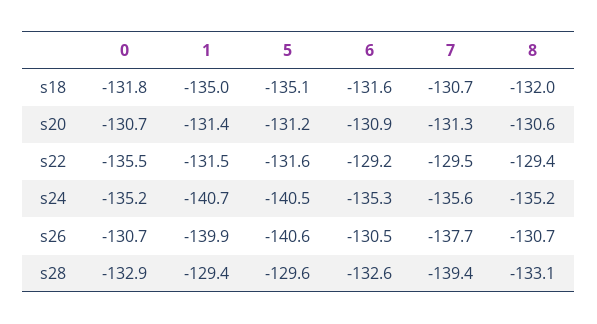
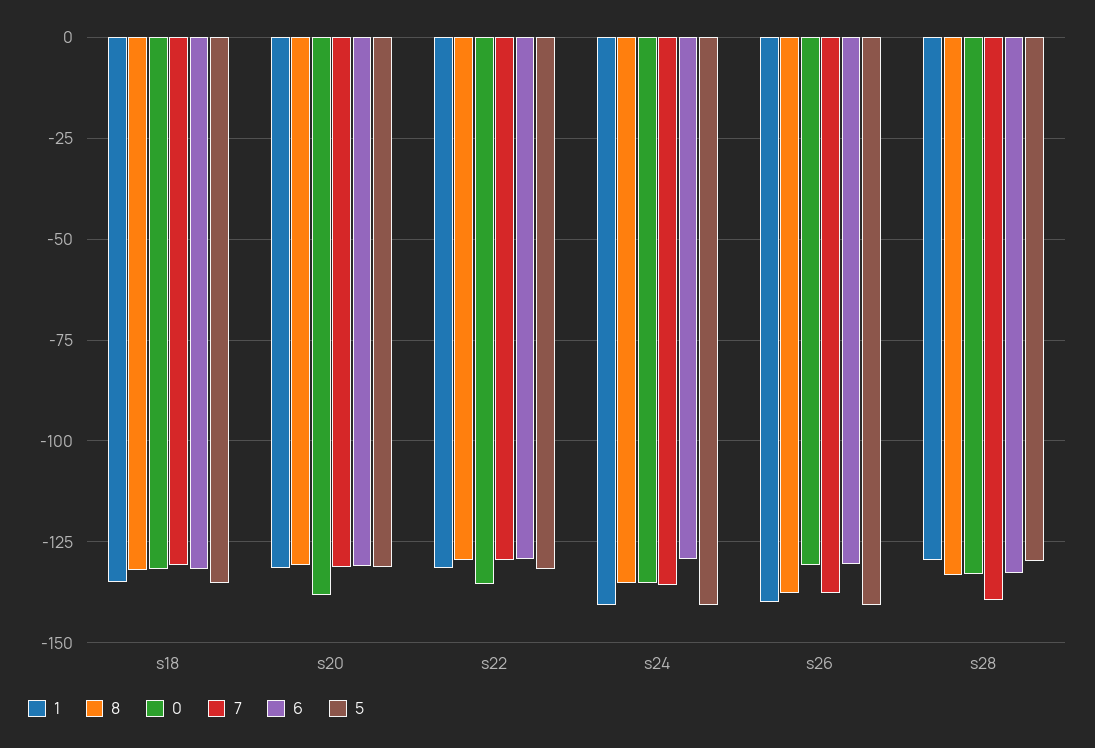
  {
    "0": {
      "s18": -131.8,
-     "s20": -130.7,
+     "s20": -137.5,
      "s22": -135.5,
      "s24": -135.2,
      "s26": -130.7,
      "s28": -132.9
    },
    "1": {
      "s18": -135,
      "s20": -131.4,
      "s22": -131.5,
      "s24": -140.7,
      "s26": -139.9,
      "s28": -129.4
    },
    "5": {
      "s18": -135.1,
      "s20": -131.2,
      "s22": -131.6,
      "s24": -140.5,
      "s26": -140.6,
      "s28": -129.6
    },
    "6": {
      "s18": -131.6,
      "s20": -130.9,
      "s22": -129.2,
-     "s24": -135.3,
+     "s24": -130,
      "s26": -130.5,
      "s28": -132.6
    },
    "7": {
      "s18": -130.7,
      "s20": -131.3,
      "s22": -129.5,
      "s24": -135.6,
      "s26": -137.7,
      "s28": -139.4
    },
    "8": {
      "s18": -132,
      "s20": -130.6,
      "s22": -129.4,
      "s24": -135.2,
-     "s26": -130.7,
+     "s26": -137.5,
      "s28": -133.1
    }
  }

